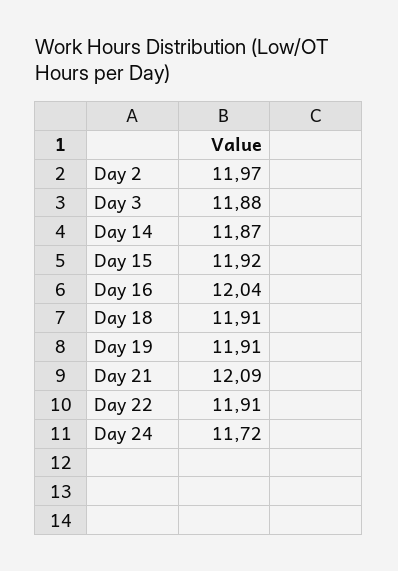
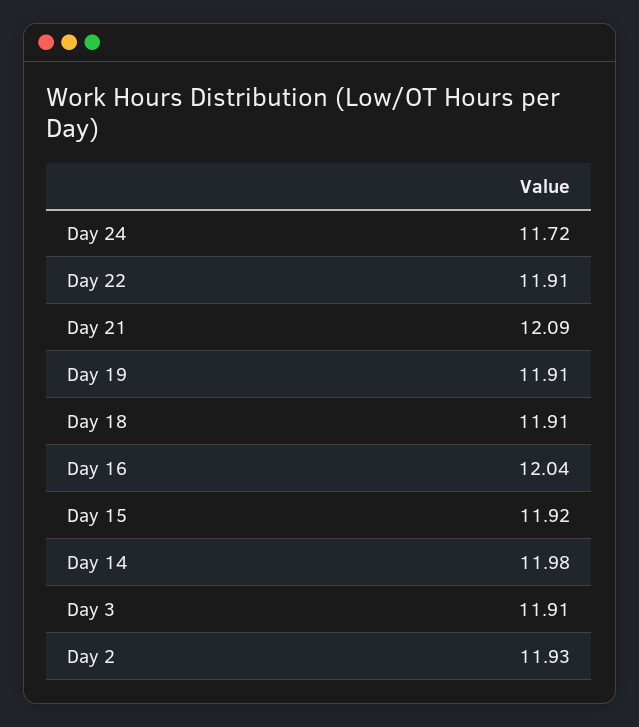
  {
-   "Day 2": 11.97,
+   "Day 2": 11.93,
-   "Day 3": 11.88,
+   "Day 3": 11.91,
-   "Day 14": 11.87,
+   "Day 14": 11.98,
    "Day 15": 11.92,
    "Day 16": 12.04,
    "Day 18": 11.91,
    "Day 19": 11.91,
    "Day 21": 12.09,
    "Day 22": 11.91,
    "Day 24": 11.72
  }

